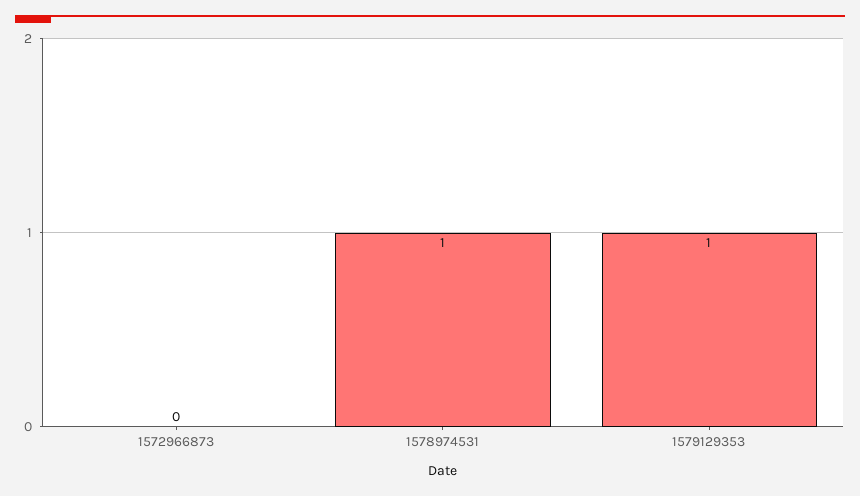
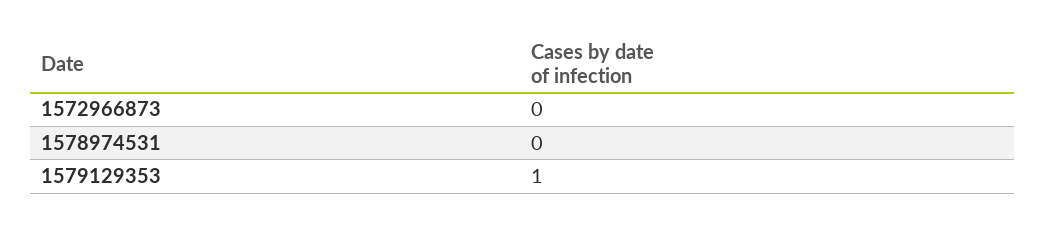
  {
    "1572966873": 0,
-   "1578974531": 1,
+   "1578974531": 0,
    "1579129353": 1
  }

